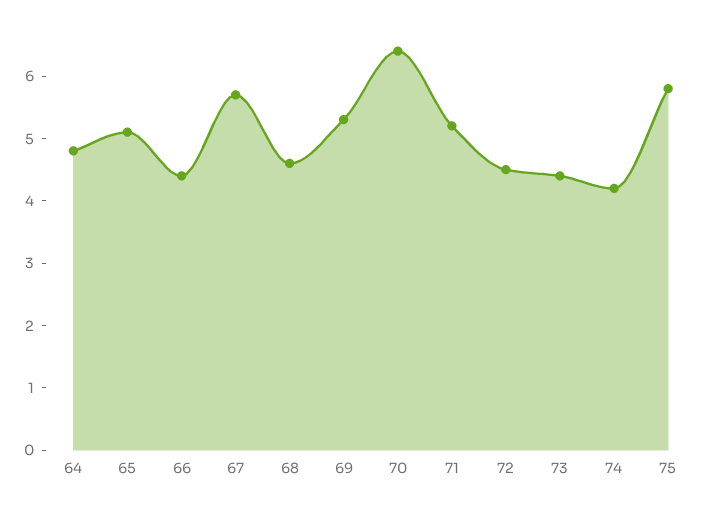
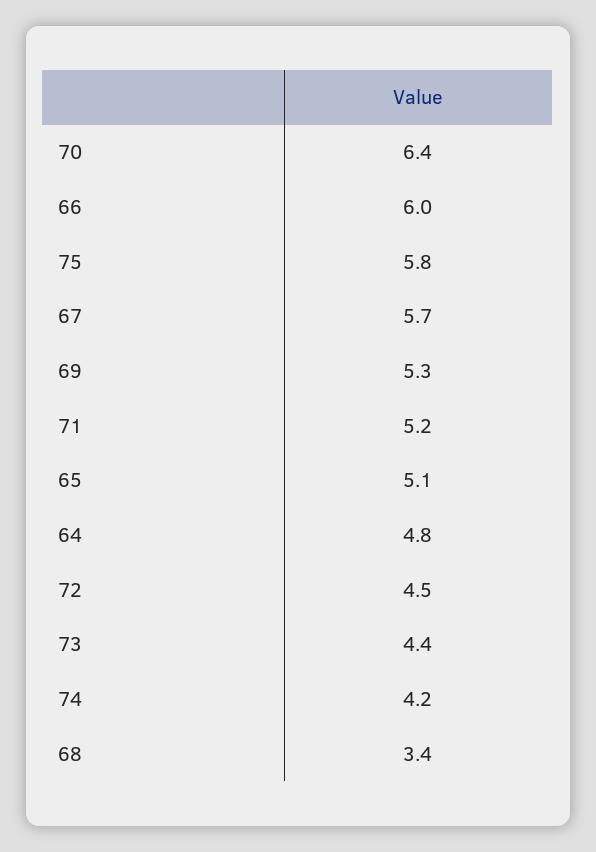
  {
    "64": 4.8,
    "65": 5.1,
-   "66": 4.5,
+   "66": 6,
    "67": 5.7,
-   "68": 4.5,
+   "68": 3.4,
    "69": 5.3,
    "70": 6.4,
    "71": 5.2,
    "72": 4.5,
    "73": 4.4,
    "74": 4.2,
    "75": 5.8
  }

